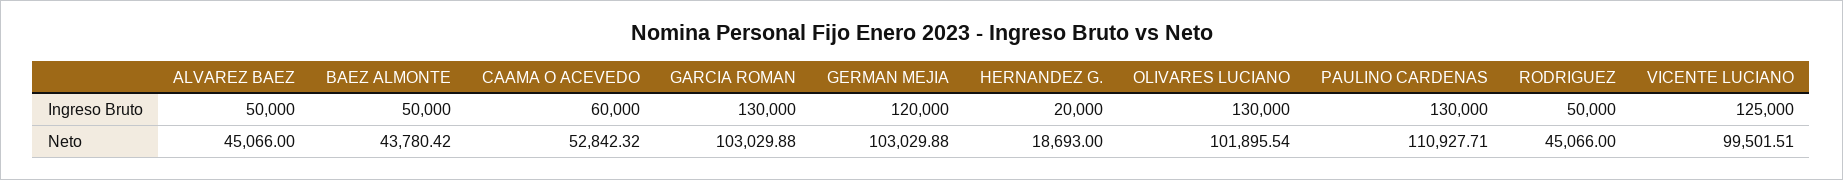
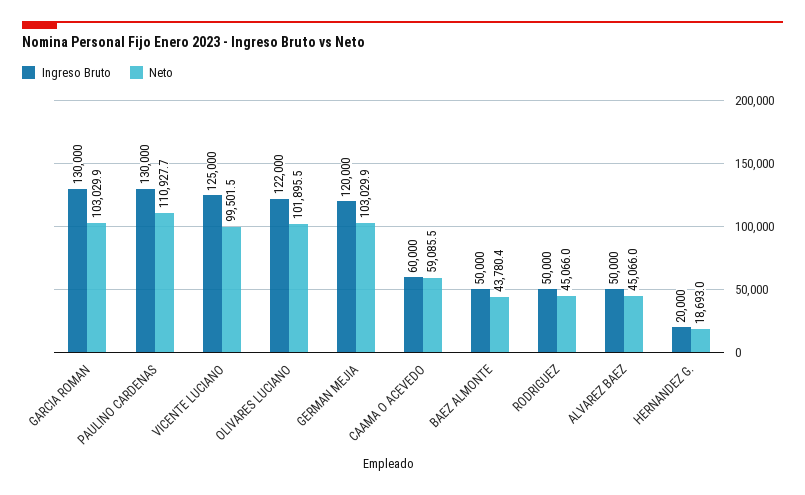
  {
    "Ingreso Bruto": {
      "ALVAREZ BAEZ": 50000,
      "BAEZ ALMONTE": 50000,
      "CAAMA O ACEVEDO": 60000,
      "GARCIA ROMAN": 130000,
      "GERMAN MEJIA": 120000,
      "HERNANDEZ G.": 20000,
-     "OLIVARES LUCIANO": 130000,
+     "OLIVARES LUCIANO": 122000,
      "PAULINO CARDENAS": 130000,
      "RODRIGUEZ": 50000,
      "VICENTE LUCIANO": 125000
    },
    "Neto": {
      "ALVAREZ BAEZ": 45066,
      "BAEZ ALMONTE": 43780.42,
-     "CAAMA O ACEVEDO": 52842.32,
+     "CAAMA O ACEVEDO": 59085.5,
      "GARCIA ROMAN": 103029.88,
      "GERMAN MEJIA": 103029.88,
      "HERNANDEZ G.": 18693,
      "OLIVARES LUCIANO": 101895.54,
      "PAULINO CARDENAS": 110927.71,
      "RODRIGUEZ": 45066,
      "VICENTE LUCIANO": 99501.51
    }
  }

